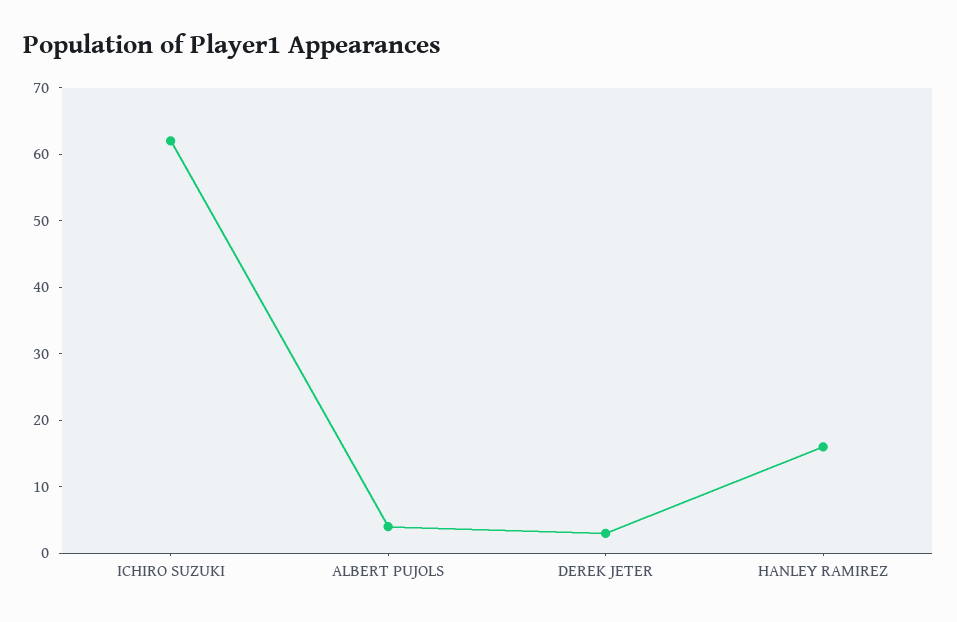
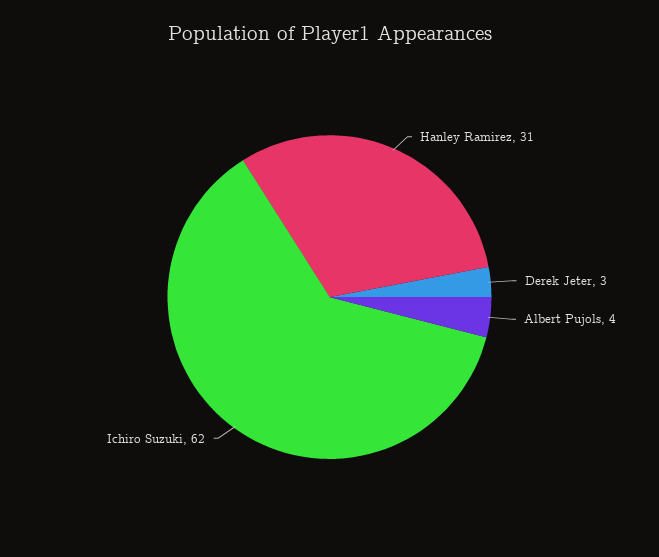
  {
    "ICHIRO SUZUKI": 62,
    "ALBERT PUJOLS": 4,
    "DEREK JETER": 3,
-   "HANLEY RAMIREZ": 15
+   "HANLEY RAMIREZ": 31
  }

